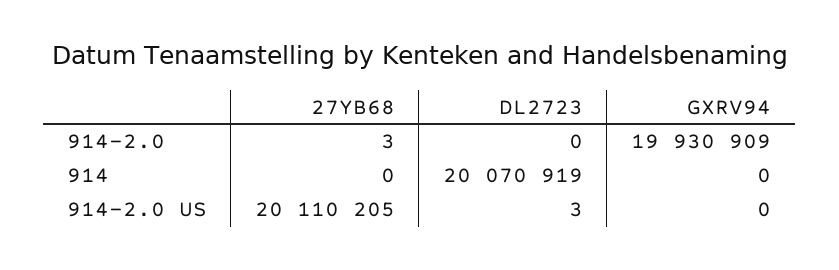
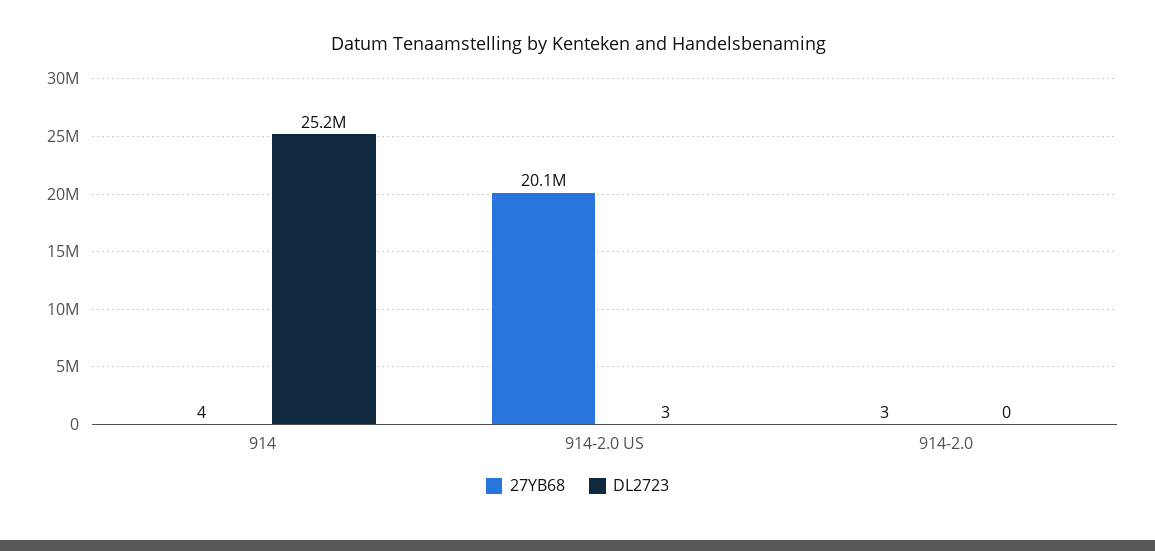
  {
    "27YB68": {
      "914-2.0": 3,
-     "914": 0,
+     "914": 4,
      "914-2.0 US": 20110205
    },
    "DL2723": {
      "914-2.0": 0,
-     "914": 20070919,
+     "914": 25200000,
      "914-2.0 US": 3
-   },
+   }
-   "GXRV94": {
-     "914-2.0": 19930909,
-     "914": 0,
-     "914-2.0 US": 0
-   }
  }

